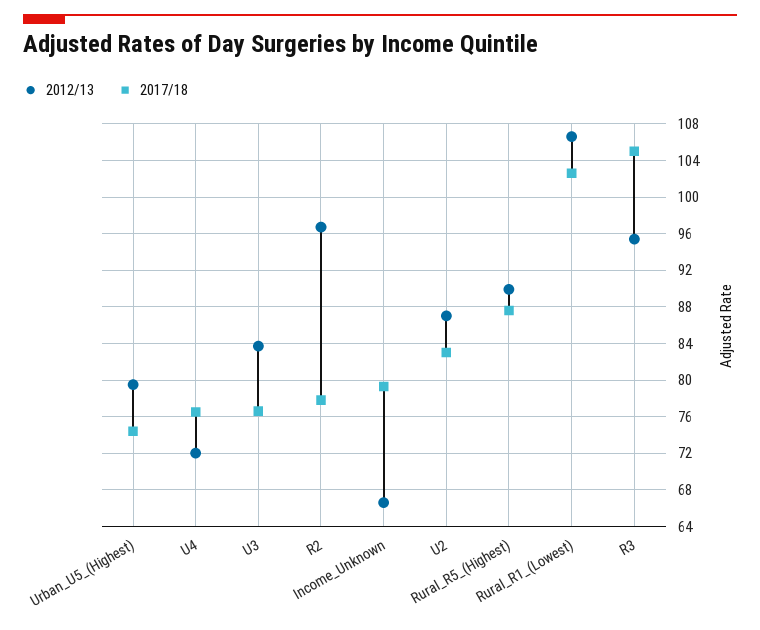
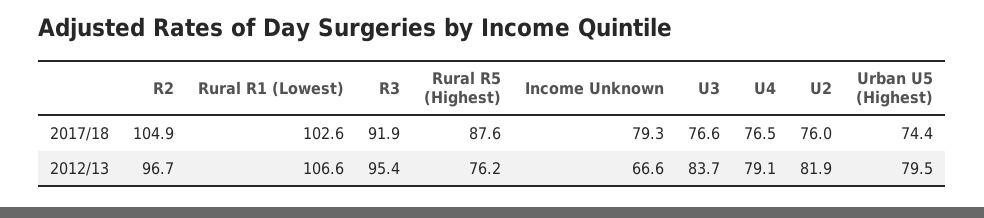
  {
    "2012/13": {
      "Urban_U5_(Highest)": 79.5,
-     "U4": 72,
+     "U4": 79.1,
      "U3": 83.7,
      "R2": 96.7,
      "Income_Unknown": 66.6,
-     "U2": 87,
+     "U2": 81.9,
-     "Rural_R5_(Highest)": 90,
+     "Rural_R5_(Highest)": 76.2,
      "Rural_R1_(Lowest)": 106.6,
      "R3": 95.4
    },
    "2017/18": {
      "Urban_U5_(Highest)": 74.4,
      "U4": 76.5,
      "U3": 76.6,
-     "R2": 78,
+     "R2": 104.9,
      "Income_Unknown": 79.3,
-     "U2": 83,
+     "U2": 76,
      "Rural_R5_(Highest)": 87.6,
      "Rural_R1_(Lowest)": 102.6,
-     "R3": 105
+     "R3": 91.9
    }
  }

